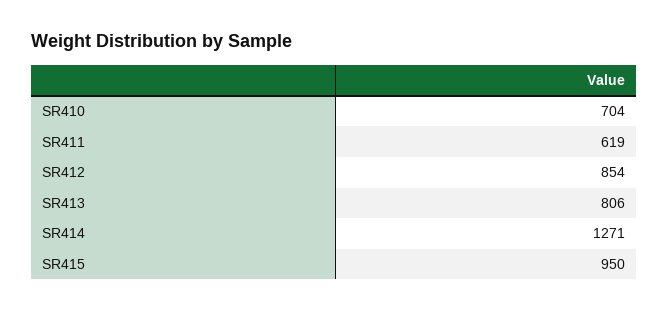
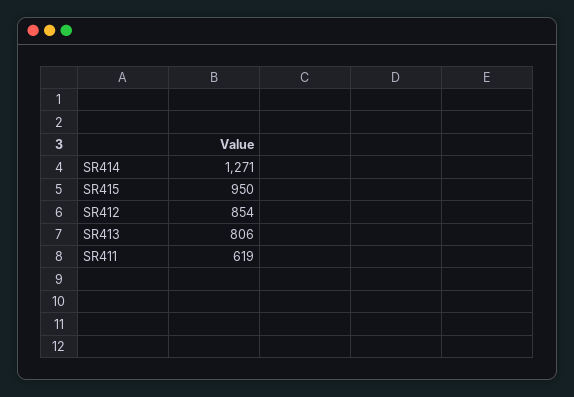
  {
-   "SR410": 704,
    "SR411": 619,
    "SR412": 854,
    "SR413": 806,
    "SR414": 1271,
    "SR415": 950
  }

